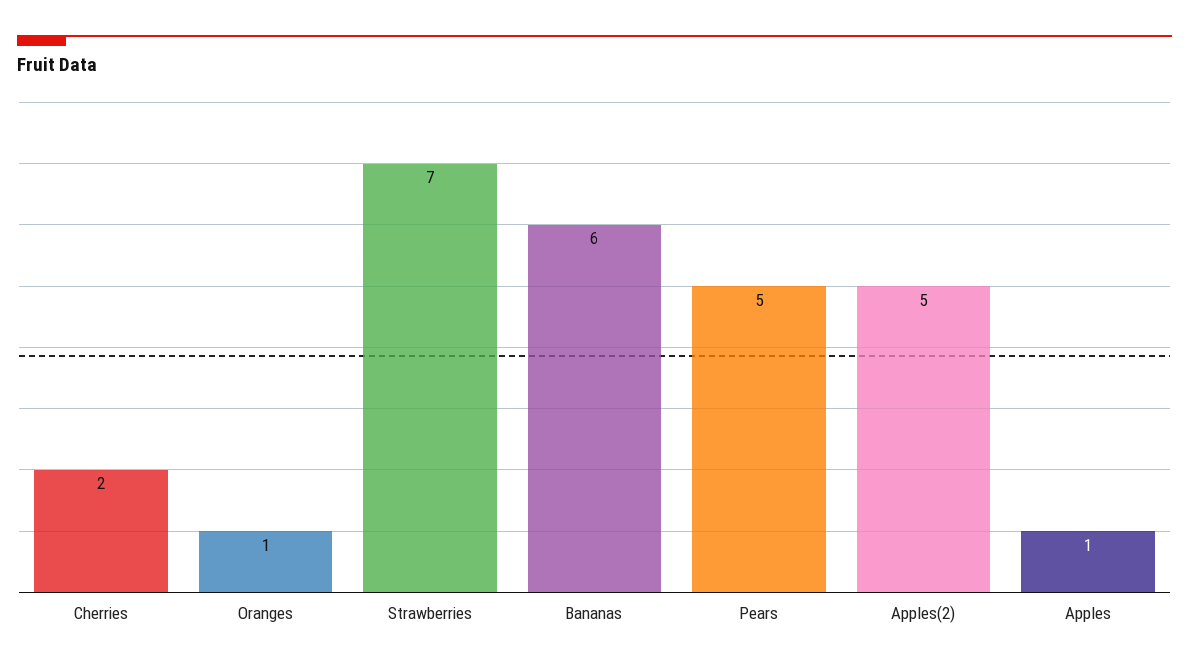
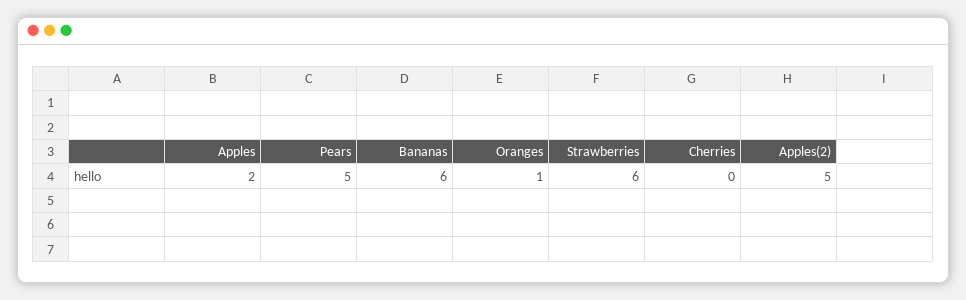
  {
-   "Cherries": 2,
+   "Cherries": 0,
    "Oranges": 1,
-   "Strawberries": 7,
+   "Strawberries": 6,
    "Bananas": 6,
    "Pears": 5,
    "Apples(2)": 5,
-   "Apples": 1
+   "Apples": 2
  }

